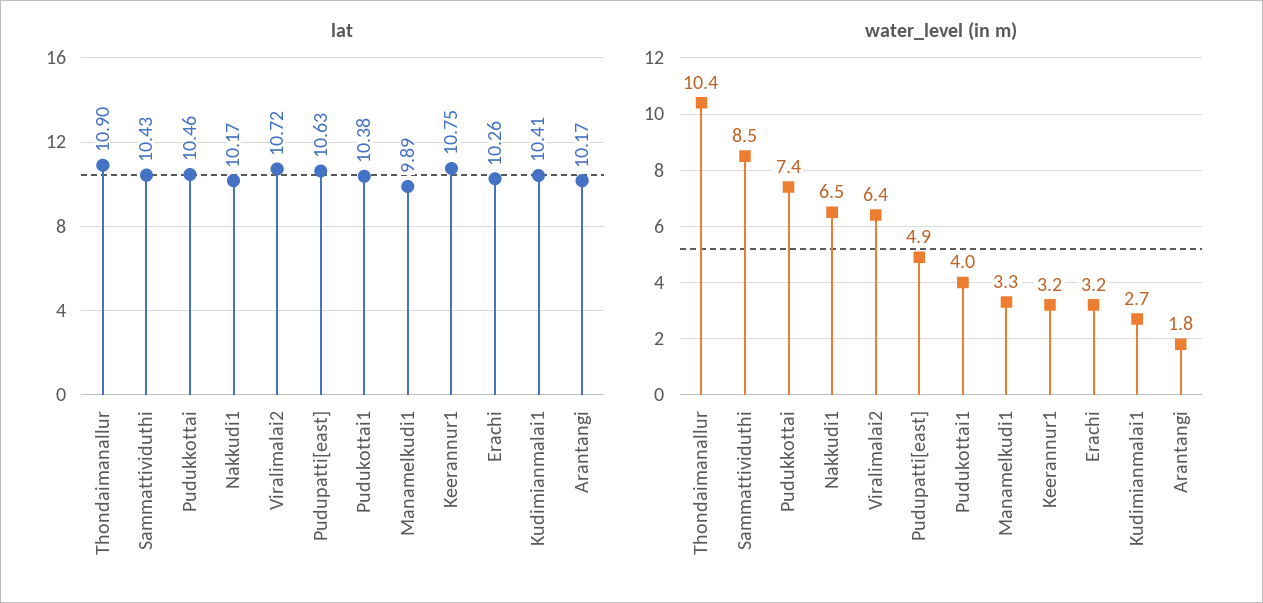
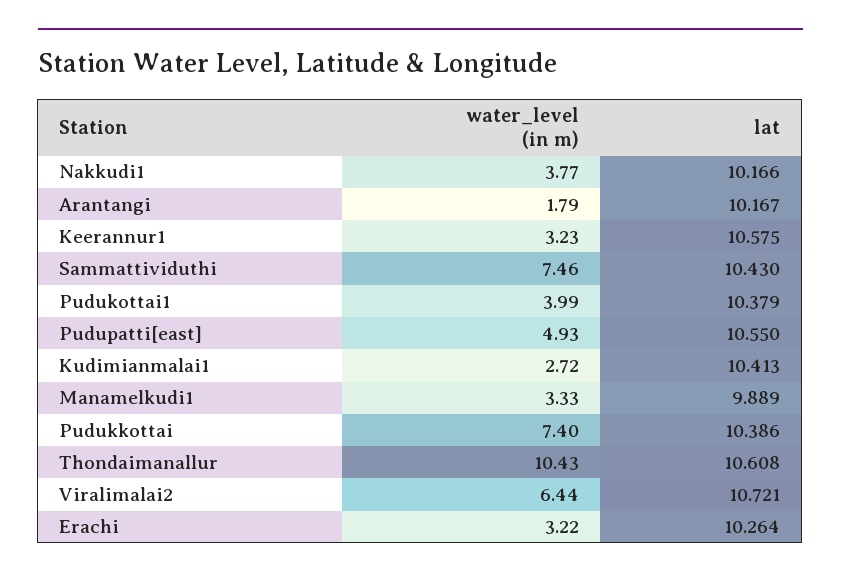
  {
    "lat": {
-     "Thondaimanallur": 10.9,
+     "Thondaimanallur": 10.608,
      "Sammattividuthi": 10.43,
-     "Pudukkottai": 10.46,
+     "Pudukkottai": 10.386,
      "Nakkudi1": 10.166,
      "Viralimalai2": 10.721,
-     "Pudupatti[east]": 10.63,
+     "Pudupatti[east]": 10.55,
      "Pudukottai1": 10.379,
      "Manamelkudi1": 9.889,
-     "Keerannur1": 10.75,
+     "Keerannur1": 10.575,
      "Erachi": 10.264,
      "Kudimianmalai1": 10.413,
      "Arantangi": 10.167
    },
    "water_level (in m)": {
      "Thondaimanallur": 10.43,
-     "Sammattividuthi": 8.5,
+     "Sammattividuthi": 7.46,
      "Pudukkottai": 7.4,
-     "Nakkudi1": 6.5,
+     "Nakkudi1": 3.77,
      "Viralimalai2": 6.44,
      "Pudupatti[east]": 4.93,
      "Pudukottai1": 3.99,
      "Manamelkudi1": 3.33,
      "Keerannur1": 3.23,
      "Erachi": 3.22,
      "Kudimianmalai1": 2.72,
      "Arantangi": 1.79
    }
  }

